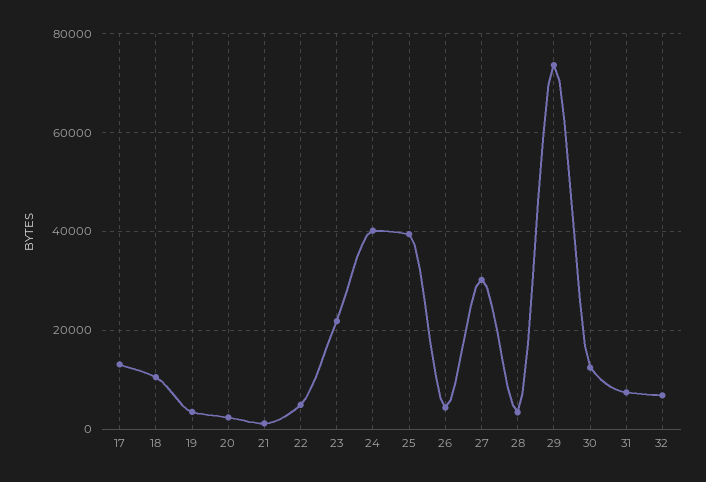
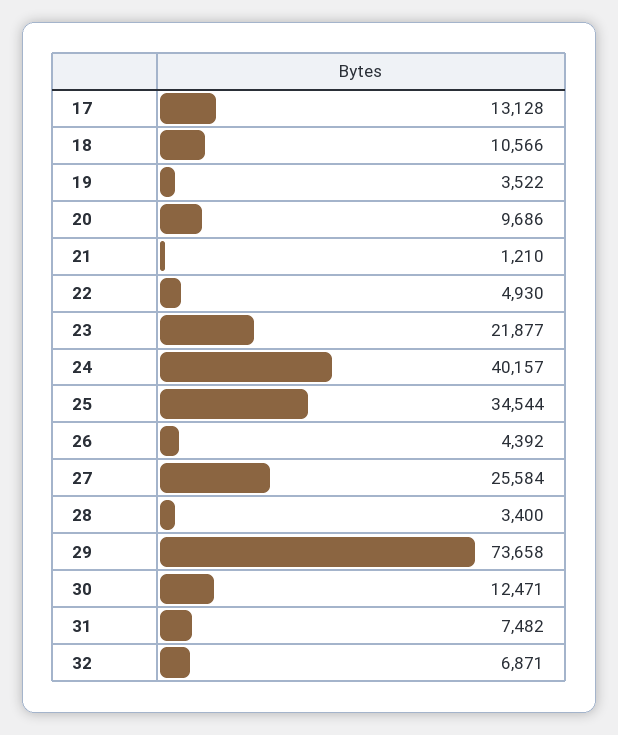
  {
    "17": 13128,
    "18": 10566,
    "19": 3522,
-   "20": 2000,
+   "20": 9686,
    "21": 1210,
    "22": 4930,
    "23": 21877,
    "24": 40157,
-   "25": 40000,
+   "25": 34544,
    "26": 4392,
-   "27": 30000,
+   "27": 25584,
    "28": 3400,
    "29": 73658,
    "30": 12471,
    "31": 7482,
    "32": 6871
  }

